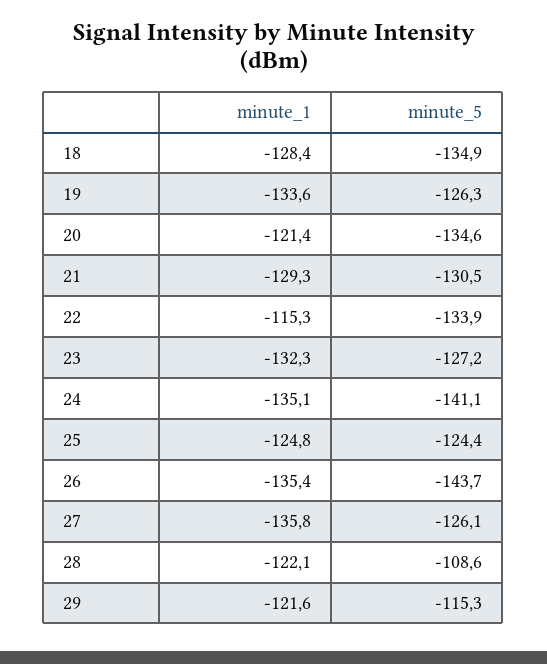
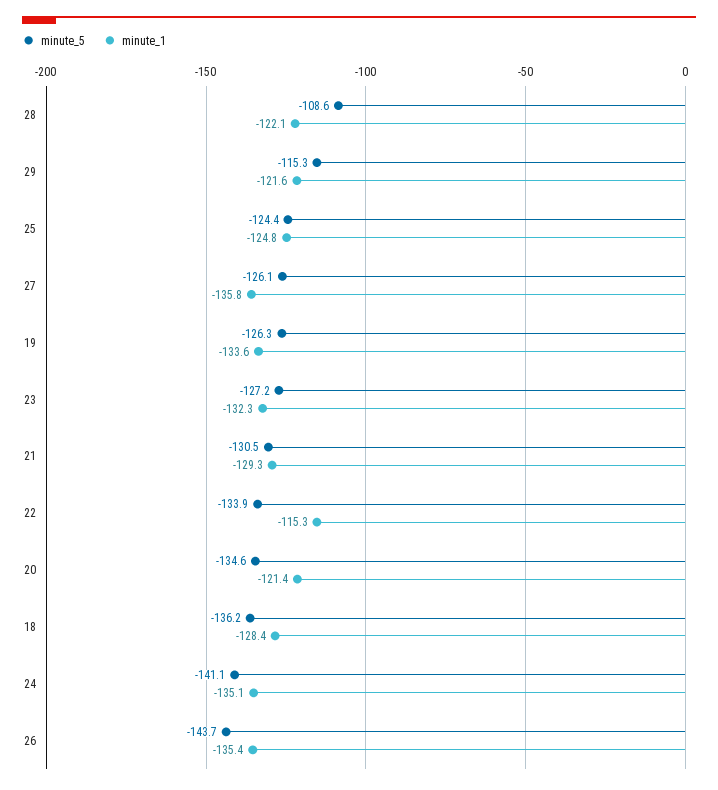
  {
    "minute_1": {
      "18": -128.4,
      "19": -133.6,
      "20": -121.4,
      "21": -129.3,
      "22": -115.3,
      "23": -132.3,
      "24": -135.1,
      "25": -124.8,
      "26": -135.4,
      "27": -135.8,
      "28": -122.1,
      "29": -121.6
    },
    "minute_5": {
-     "18": -134.9,
+     "18": -136.2,
      "19": -126.3,
      "20": -134.6,
      "21": -130.5,
      "22": -133.9,
      "23": -127.2,
      "24": -141.1,
      "25": -124.4,
      "26": -143.7,
      "27": -126.1,
      "28": -108.6,
      "29": -115.3
    }
  }

